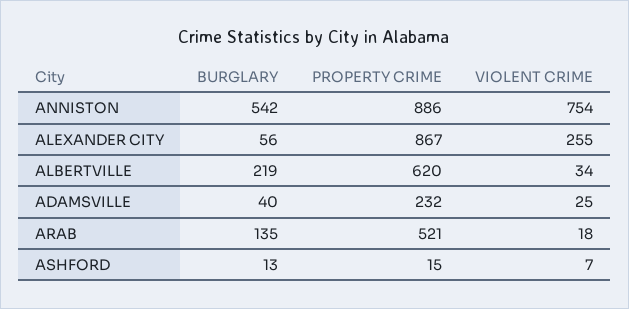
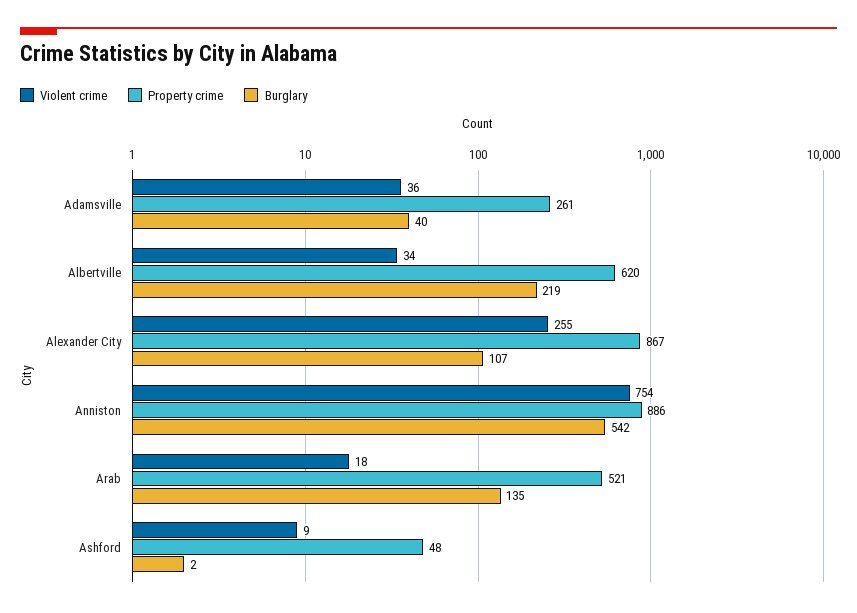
  {
    "BURGLARY": {
      "ANNISTON": 542,
-     "ALEXANDER CITY": 56,
+     "ALEXANDER CITY": 107,
      "ALBERTVILLE": 219,
      "ADAMSVILLE": 40,
      "ARAB": 135,
-     "ASHFORD": 13
+     "ASHFORD": 2
    },
    "PROPERTY CRIME": {
      "ANNISTON": 886,
      "ALEXANDER CITY": 867,
      "ALBERTVILLE": 620,
-     "ADAMSVILLE": 232,
+     "ADAMSVILLE": 261,
      "ARAB": 521,
-     "ASHFORD": 15
+     "ASHFORD": 48
    },
    "VIOLENT CRIME": {
      "ANNISTON": 754,
      "ALEXANDER CITY": 255,
      "ALBERTVILLE": 34,
-     "ADAMSVILLE": 25,
+     "ADAMSVILLE": 36,
      "ARAB": 18,
-     "ASHFORD": 7
+     "ASHFORD": 9
    }
  }

